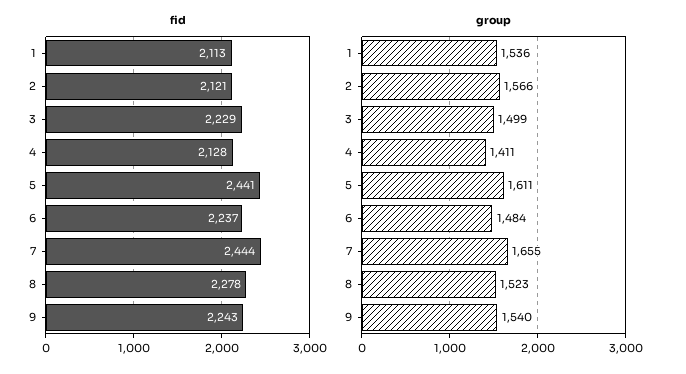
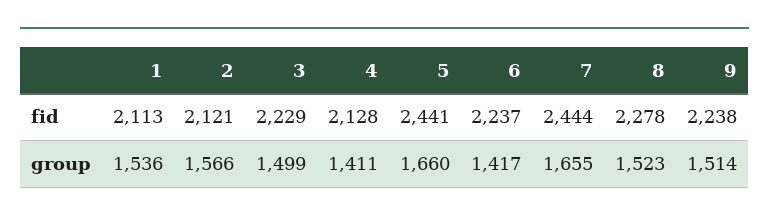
  {
    "fid": {
      "1": 2113,
      "2": 2121,
      "3": 2229,
      "4": 2128,
      "5": 2441,
      "6": 2237,
      "7": 2444,
      "8": 2278,
-     "9": 2243
+     "9": 2238
    },
    "group": {
      "1": 1536,
      "2": 1566,
      "3": 1499,
      "4": 1411,
-     "5": 1611,
+     "5": 1660,
-     "6": 1484,
+     "6": 1417,
      "7": 1655,
      "8": 1523,
-     "9": 1540
+     "9": 1514
    }
  }

